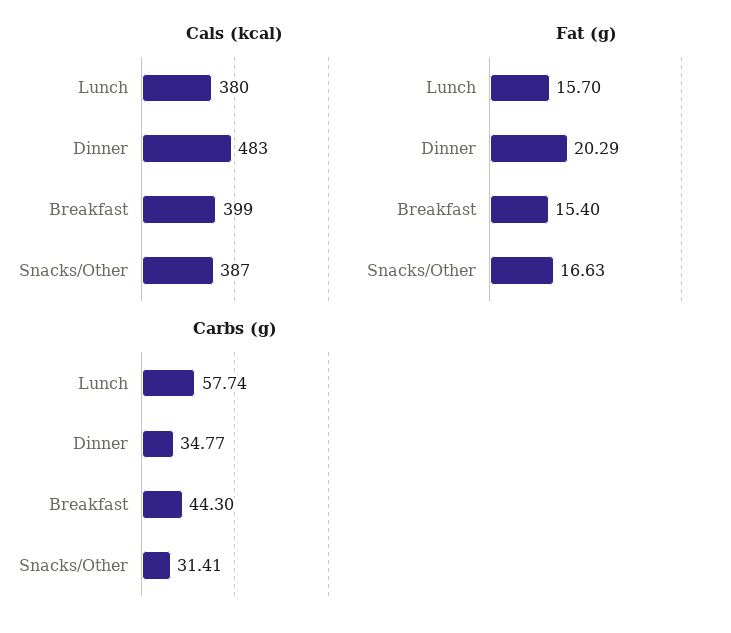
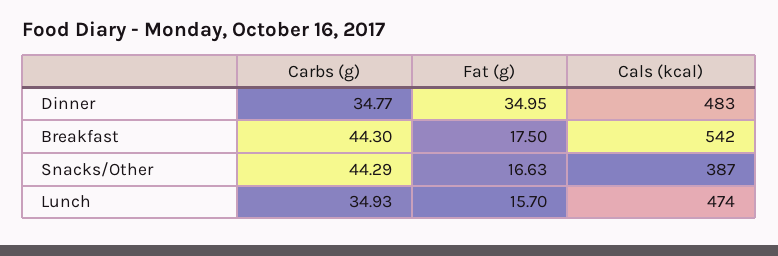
  {
    "Cals (kcal)": {
-     "Lunch": 380,
+     "Lunch": 474,
      "Dinner": 483,
-     "Breakfast": 399,
+     "Breakfast": 542,
      "Snacks/Other": 387
    },
    "Fat (g)": {
      "Lunch": 15.7,
-     "Dinner": 20.29,
+     "Dinner": 34.95,
-     "Breakfast": 15.4,
+     "Breakfast": 17.5,
      "Snacks/Other": 16.63
    },
    "Carbs (g)": {
-     "Lunch": 57.74,
+     "Lunch": 34.93,
      "Dinner": 34.77,
      "Breakfast": 44.3,
-     "Snacks/Other": 31.41
+     "Snacks/Other": 44.29
    }
  }

